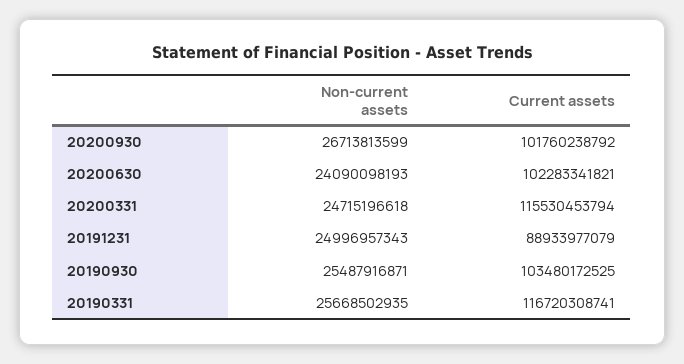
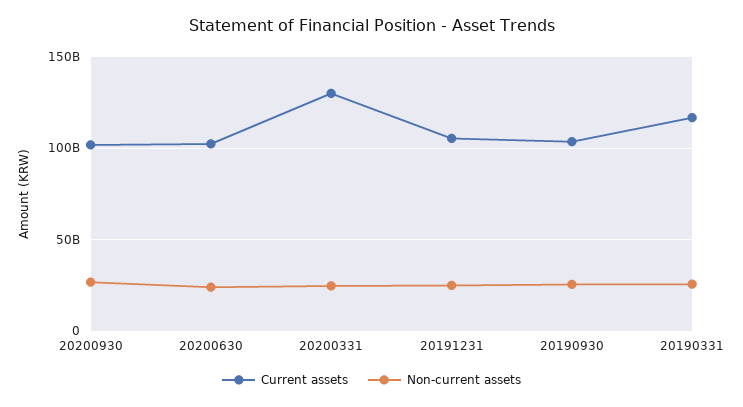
  {
    "Non-current assets": {
      "20200930": 26713813599,
      "20200630": 24090098193,
      "20200331": 24715196618,
      "20191231": 24996957343,
      "20190930": 25487916871,
      "20190331": 25668502935
    },
    "Current assets": {
      "20200930": 101760238792,
      "20200630": 102283341821,
-     "20200331": 115530453794,
+     "20200331": 130000000000,
-     "20191231": 88933977079,
+     "20191231": 105000000000,
      "20190930": 103480172525,
      "20190331": 116720308741
    }
  }

